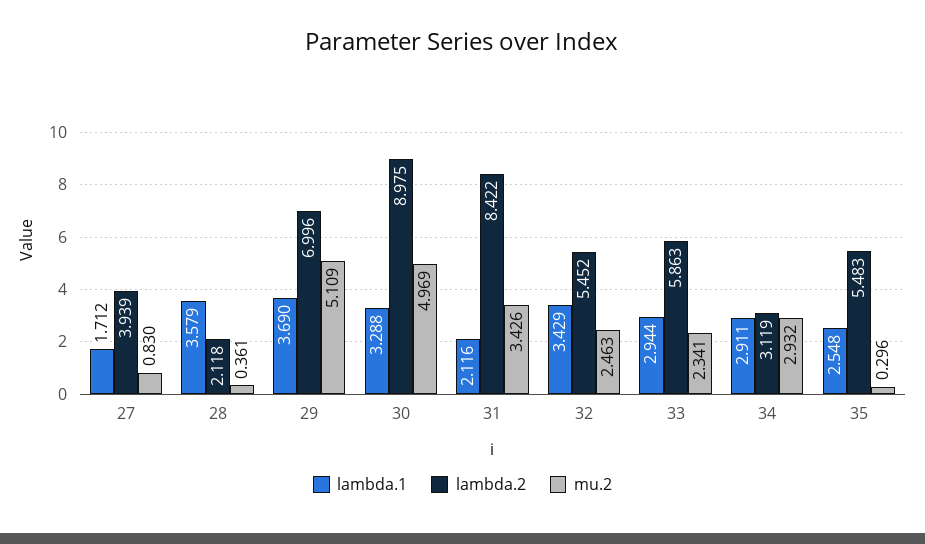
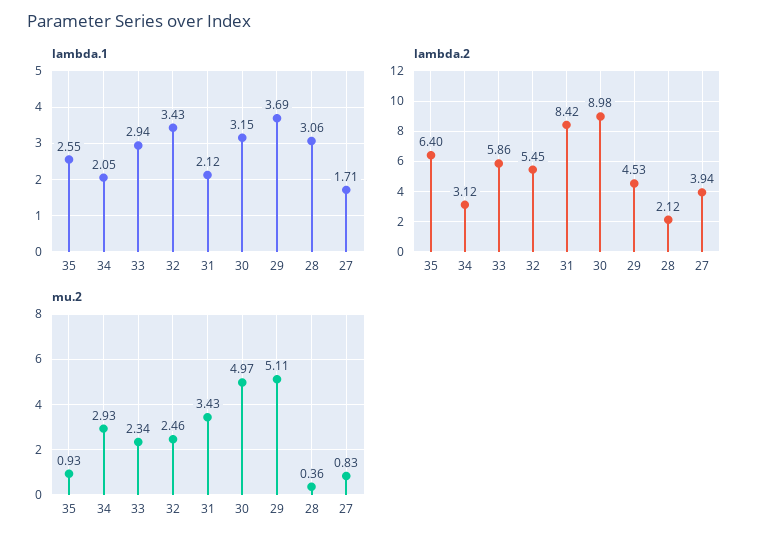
  {
    "lambda.1": {
      "27": 1.712,
-     "28": 3.579,
+     "28": 3.06,
      "29": 3.69,
-     "30": 3.288,
+     "30": 3.15,
      "31": 2.116,
      "32": 3.429,
      "33": 2.944,
-     "34": 2.911,
+     "34": 2.05,
      "35": 2.548
    },
    "lambda.2": {
      "27": 3.939,
      "28": 2.118,
-     "29": 6.996,
+     "29": 4.53,
      "30": 8.975,
      "31": 8.422,
      "32": 5.452,
      "33": 5.863,
      "34": 3.119,
-     "35": 5.483
+     "35": 6.4
    },
    "mu.2": {
      "27": 0.83,
      "28": 0.361,
      "29": 5.109,
      "30": 4.969,
      "31": 3.426,
      "32": 2.463,
      "33": 2.341,
      "34": 2.932,
-     "35": 0.296
+     "35": 0.93
    }
  }

